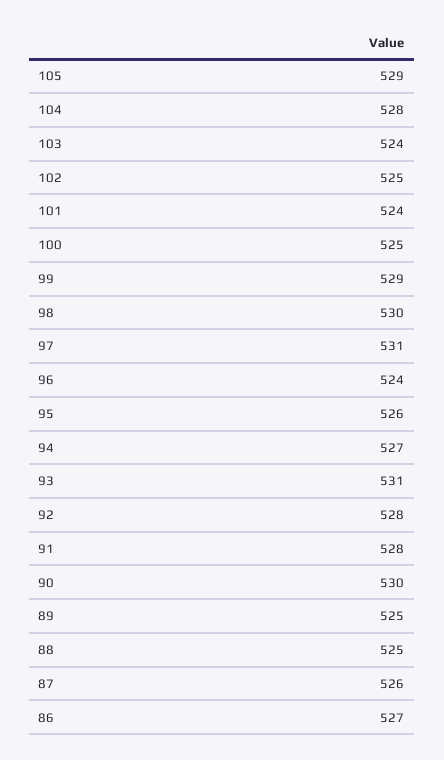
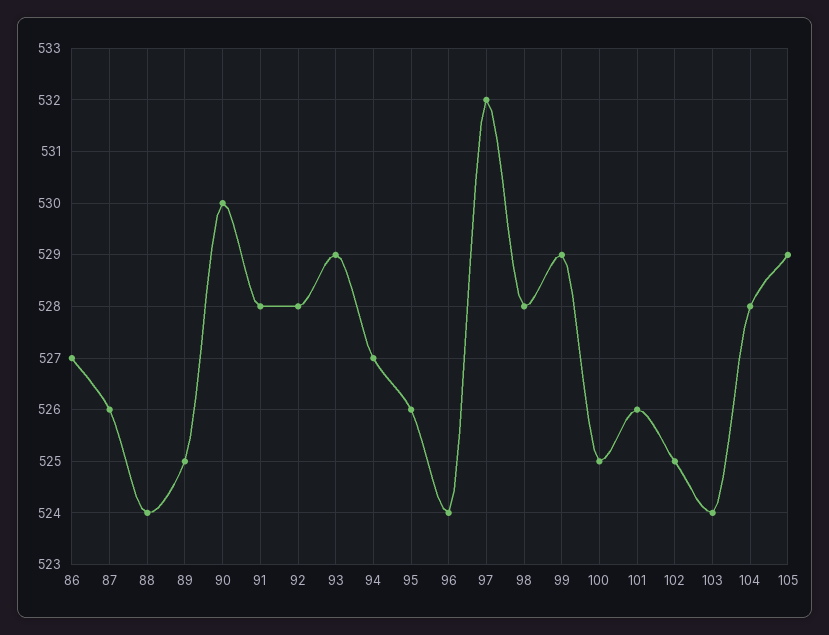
  {
    "105": 529,
    "104": 528,
    "103": 524,
    "102": 525,
-   "101": 524,
+   "101": 526,
    "100": 525,
    "99": 529,
-   "98": 530,
+   "98": 528,
-   "97": 531,
+   "97": 532,
    "96": 524,
    "95": 526,
    "94": 527,
-   "93": 531,
+   "93": 529,
    "92": 528,
    "91": 528,
    "90": 530,
    "89": 525,
-   "88": 525,
+   "88": 524,
    "87": 526,
    "86": 527
  }

